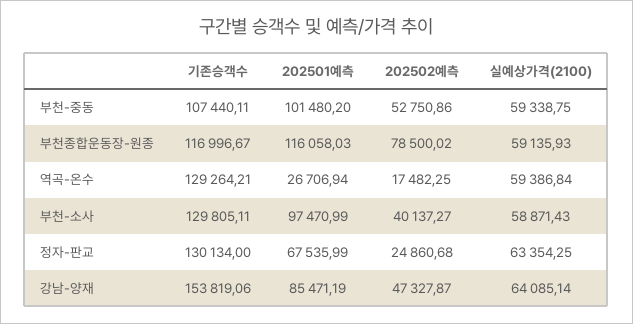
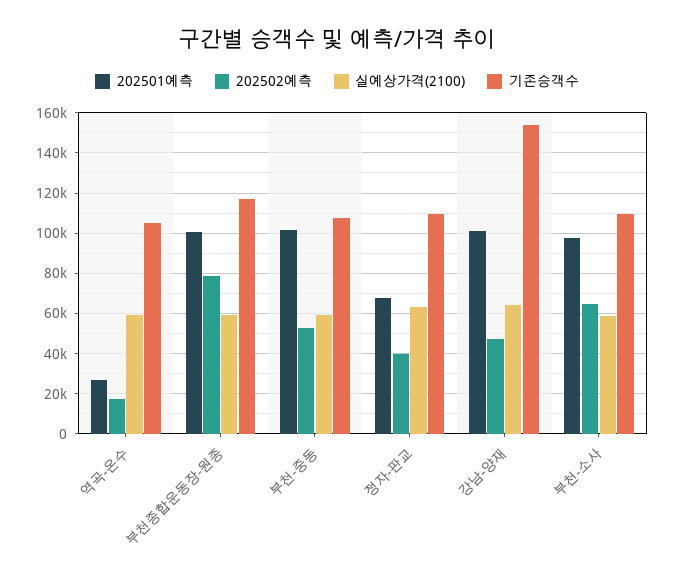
  {
    "기존승객수": {
      "부천-중동": 107440.11,
      "부천종합운동장-원종": 116996.67,
-     "역곡-온수": 129264.21,
+     "역곡-온수": 105000,
-     "부천-소사": 129805.11,
+     "부천-소사": 110000,
-     "정자-판교": 130134,
+     "정자-판교": 110000,
      "강남-양재": 153819.06
    },
    "202501예측": {
      "부천-중동": 101480.2,
-     "부천종합운동장-원종": 116058.03,
+     "부천종합운동장-원종": 100000,
      "역곡-온수": 26706.94,
      "부천-소사": 97470.99,
      "정자-판교": 67535.99,
-     "강남-양재": 85471.19
+     "강남-양재": 100000
    },
    "202502예측": {
      "부천-중동": 52750.86,
      "부천종합운동장-원종": 78500.02,
      "역곡-온수": 17482.25,
-     "부천-소사": 40137.27,
+     "부천-소사": 65000,
-     "정자-판교": 24860.68,
+     "정자-판교": 40000,
      "강남-양재": 47327.87
    },
    "실예상가격(2100)": {
      "부천-중동": 59338.75,
      "부천종합운동장-원종": 59135.93,
      "역곡-온수": 59386.84,
      "부천-소사": 58871.43,
      "정자-판교": 63354.25,
      "강남-양재": 64085.14
    }
  }

